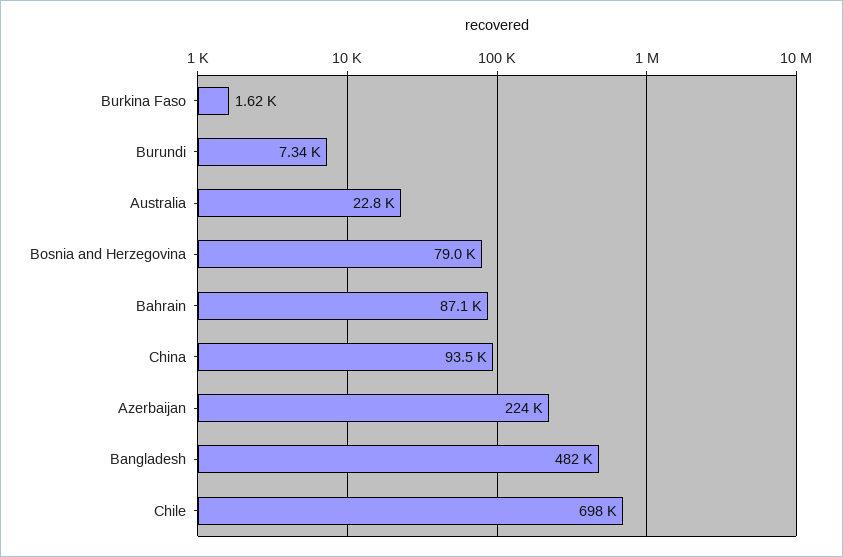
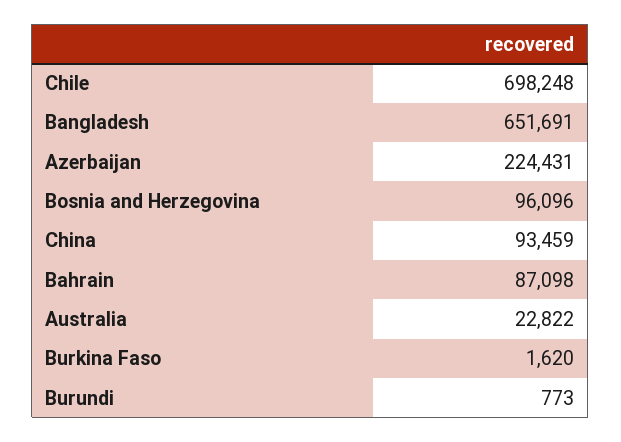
  {
    "Burkina Faso": 1620,
-   "Burundi": 7340,
+   "Burundi": 773,
    "Australia": 22822,
-   "Bosnia and Herzegovina": 79000,
+   "Bosnia and Herzegovina": 96096,
    "Bahrain": 87098,
    "China": 93459,
    "Azerbaijan": 224431,
-   "Bangladesh": 482000,
+   "Bangladesh": 651691,
    "Chile": 698248
  }

